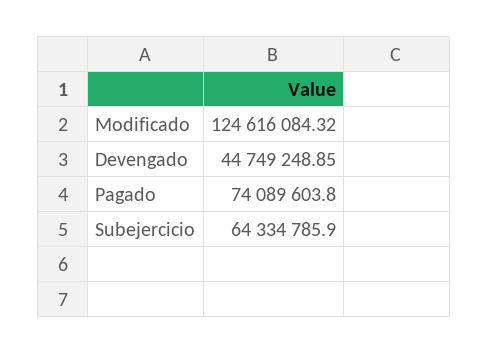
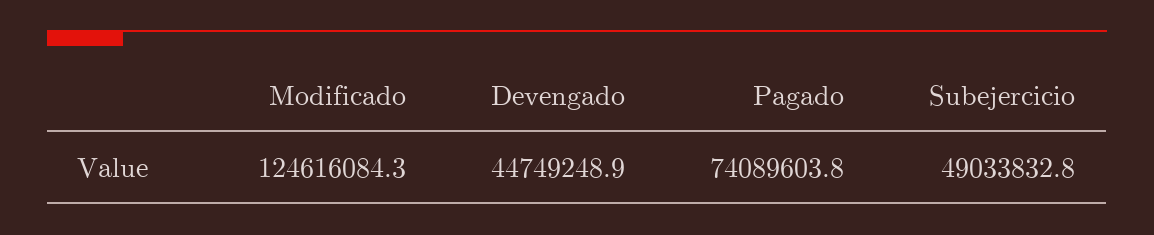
  {
    "Modificado": 124616084.32,
    "Devengado": 44749248.85,
    "Pagado": 74089603.8,
-   "Subejercicio": 64334785.9
+   "Subejercicio": 49033832.8
  }

